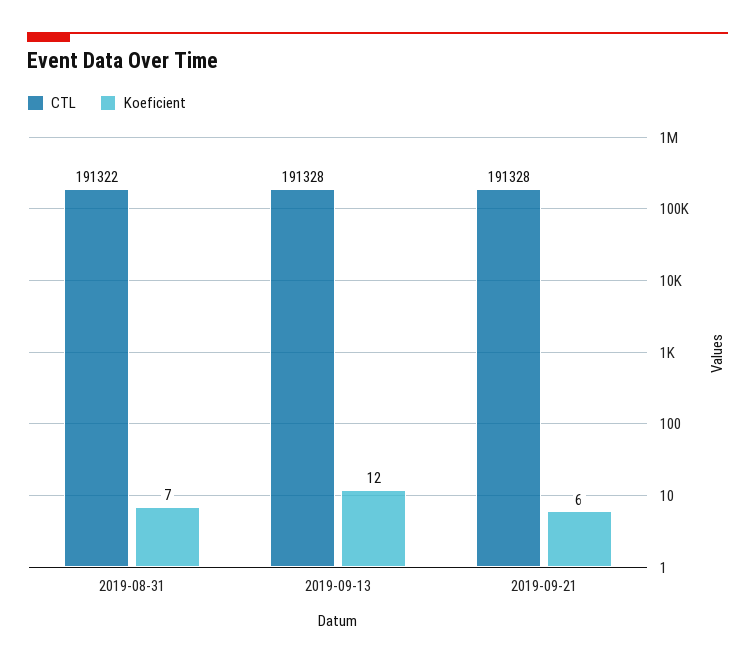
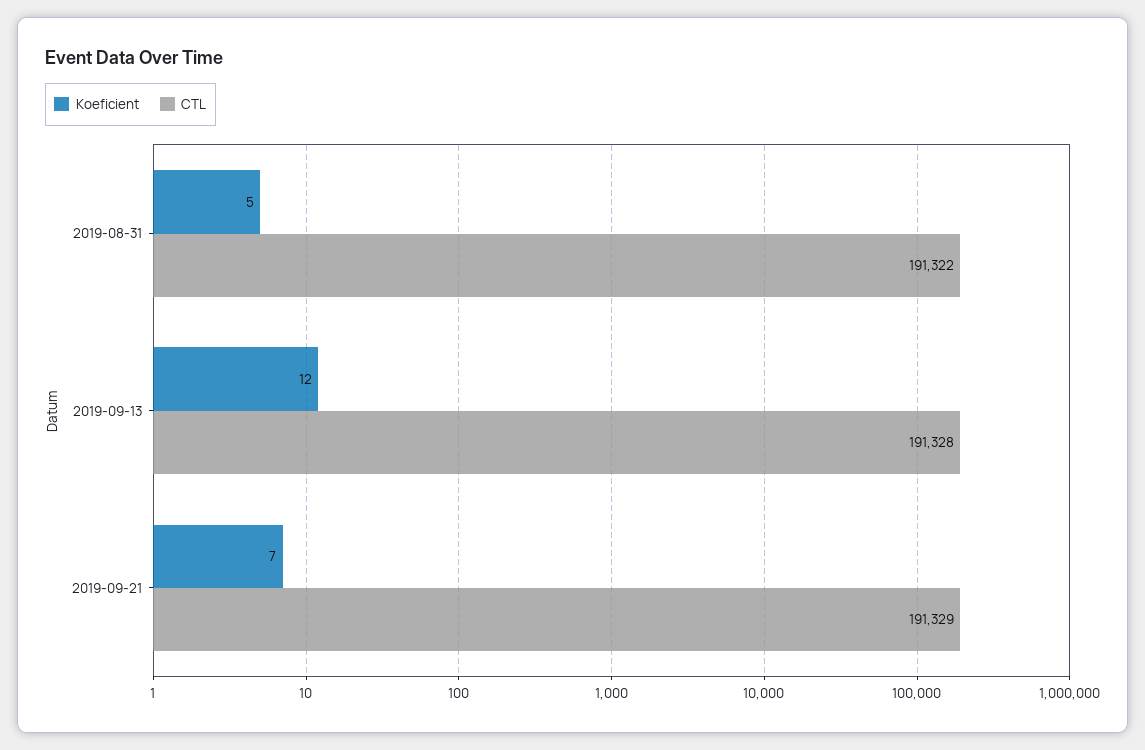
  {
    "CTL": {
      "2019-08-31": 191322,
      "2019-09-13": 191328,
-     "2019-09-21": 191328
+     "2019-09-21": 191329
    },
    "Koeficient": {
-     "2019-08-31": 7,
+     "2019-08-31": 5,
      "2019-09-13": 12,
-     "2019-09-21": 6
+     "2019-09-21": 7
    }
  }

